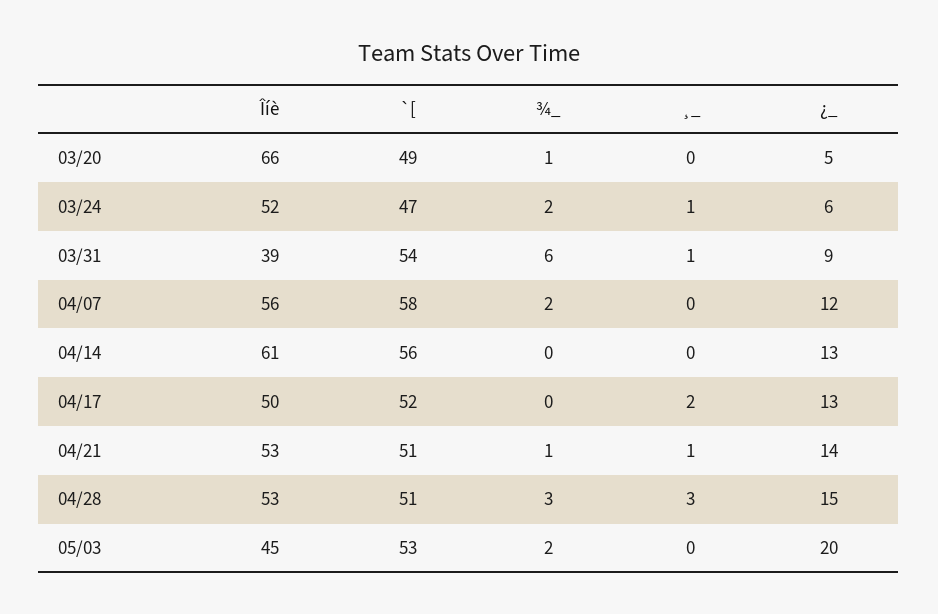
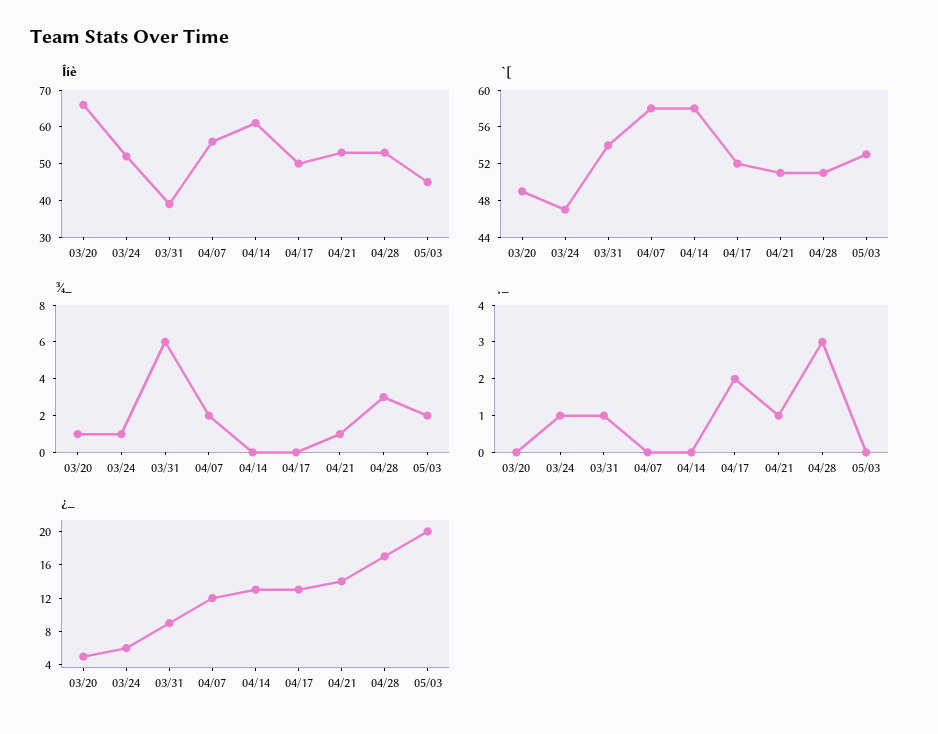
  {
    "Îíè": {
      "03/20": 66,
      "03/24": 52,
      "03/31": 39,
      "04/07": 56,
      "04/14": 61,
      "04/17": 50,
      "04/21": 53,
      "04/28": 53,
      "05/03": 45
    },
    "`[": {
      "03/20": 49,
      "03/24": 47,
      "03/31": 54,
      "04/07": 58,
-     "04/14": 56,
+     "04/14": 58,
      "04/17": 52,
      "04/21": 51,
      "04/28": 51,
      "05/03": 53
    },
    "¾_": {
      "03/20": 1,
-     "03/24": 2,
+     "03/24": 1,
      "03/31": 6,
      "04/07": 2,
      "04/14": 0,
      "04/17": 0,
      "04/21": 1,
      "04/28": 3,
      "05/03": 2
    },
    "¸_": {
      "03/20": 0,
      "03/24": 1,
      "03/31": 1,
      "04/07": 0,
      "04/14": 0,
      "04/17": 2,
      "04/21": 1,
      "04/28": 3,
      "05/03": 0
    },
    "¿_": {
      "03/20": 5,
      "03/24": 6,
      "03/31": 9,
      "04/07": 12,
      "04/14": 13,
      "04/17": 13,
      "04/21": 14,
-     "04/28": 15,
+     "04/28": 17,
      "05/03": 20
    }
  }

